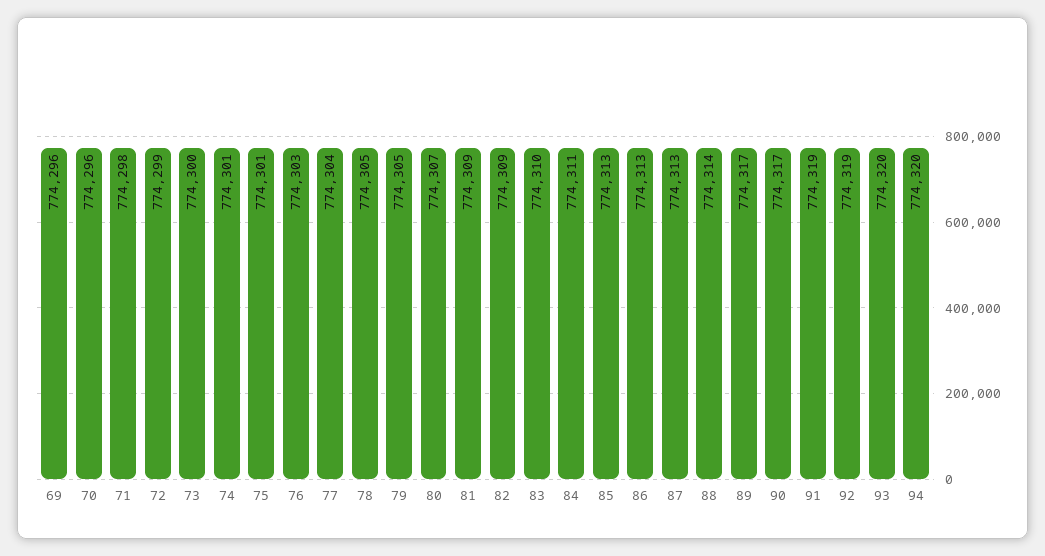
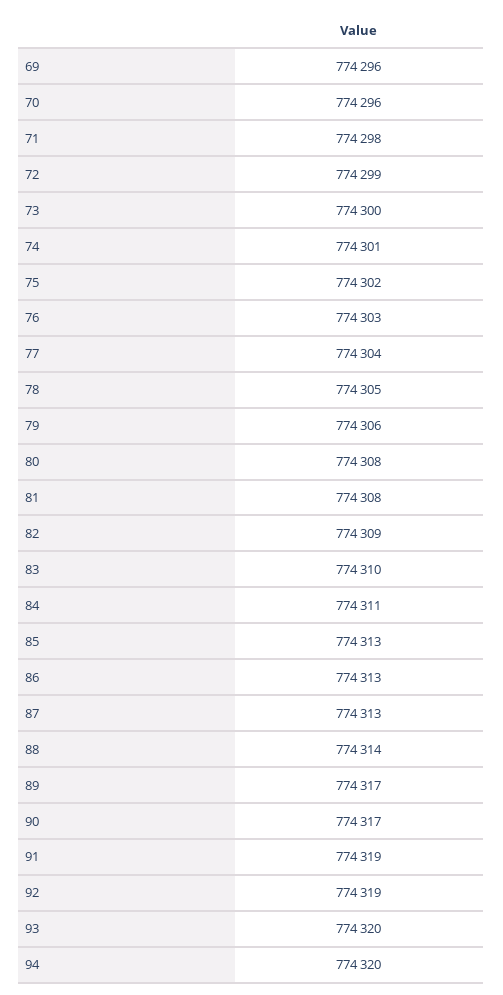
  {
    "69": 774296,
    "70": 774296,
    "71": 774298,
    "72": 774299,
    "73": 774300,
    "74": 774301,
-   "75": 774301,
+   "75": 774302,
    "76": 774303,
    "77": 774304,
    "78": 774305,
-   "79": 774305,
+   "79": 774306,
-   "80": 774307,
+   "80": 774308,
-   "81": 774309,
+   "81": 774308,
    "82": 774309,
    "83": 774310,
    "84": 774311,
    "85": 774313,
    "86": 774313,
    "87": 774313,
    "88": 774314,
    "89": 774317,
    "90": 774317,
    "91": 774319,
    "92": 774319,
    "93": 774320,
    "94": 774320
  }

